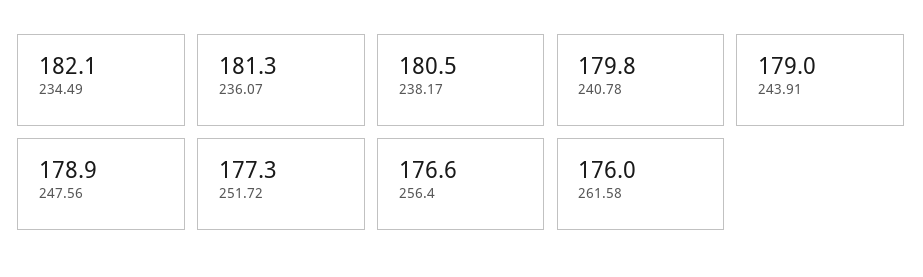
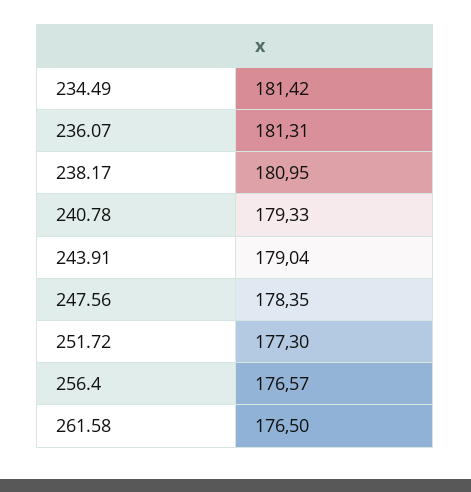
  {
-   "234.49": 182.1,
+   "234.49": 181.42,
    "236.07": 181.31,
-   "238.17": 180.5,
+   "238.17": 180.95,
-   "240.78": 179.8,
+   "240.78": 179.33,
    "243.91": 179.04,
-   "247.56": 178.9,
+   "247.56": 178.35,
    "251.72": 177.3,
    "256.4": 176.57,
-   "261.58": 176
+   "261.58": 176.5
  }

